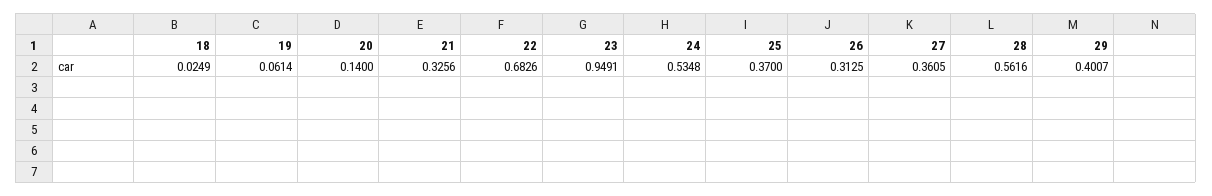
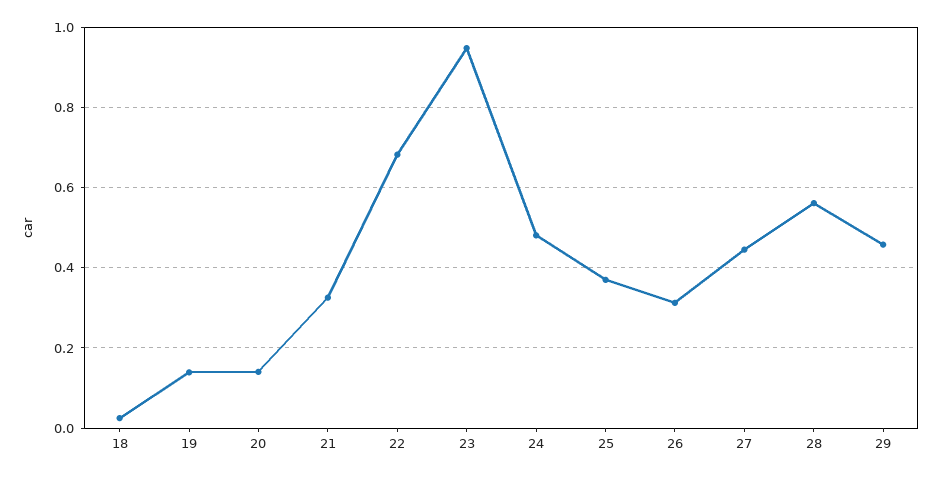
  {
    "18": 0.0249,
-   "19": 0.0614,
+   "19": 0.14,
    "20": 0.14,
    "21": 0.3256,
    "22": 0.6826,
    "23": 0.9491,
-   "24": 0.5348,
+   "24": 0.48,
    "25": 0.37,
    "26": 0.3125,
-   "27": 0.3605,
+   "27": 0.44,
    "28": 0.5616,
-   "29": 0.4007
+   "29": 0.46
  }

